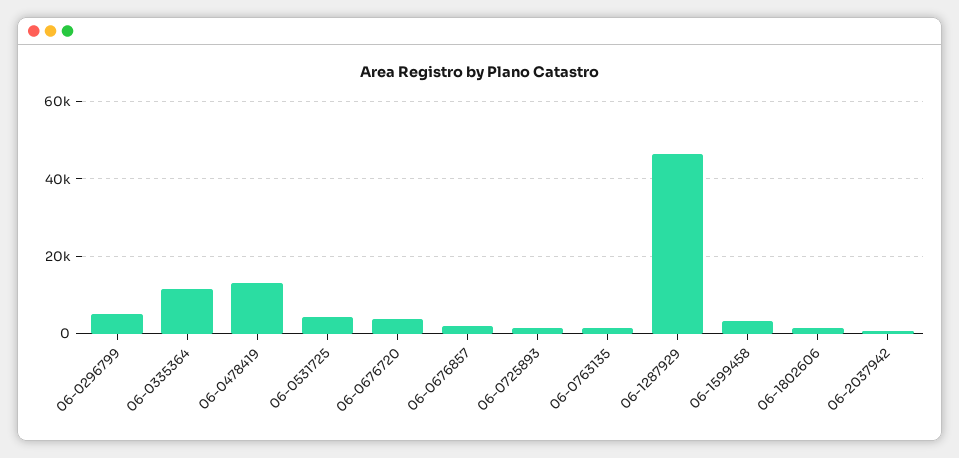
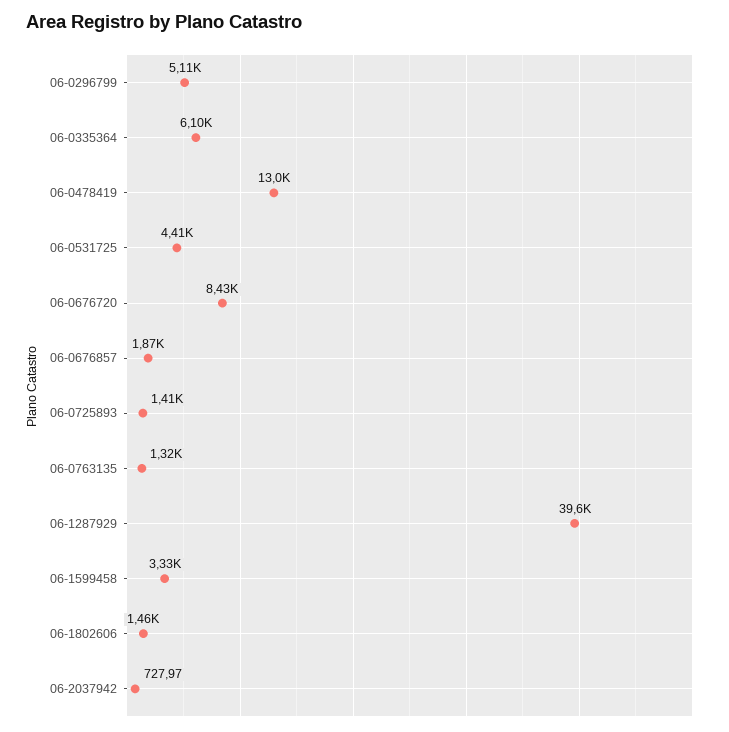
  {
    "06-0296799": 5110,
-   "06-0335364": 12000,
+   "06-0335364": 6100,
    "06-0478419": 13000,
    "06-0531725": 4410,
-   "06-0676720": 4000,
+   "06-0676720": 8430,
    "06-0676857": 1870,
    "06-0725893": 1410,
    "06-0763135": 1320,
-   "06-1287929": 46000,
+   "06-1287929": 39600,
    "06-1599458": 3330,
    "06-1802606": 1460,
    "06-2037942": 727.97
  }

